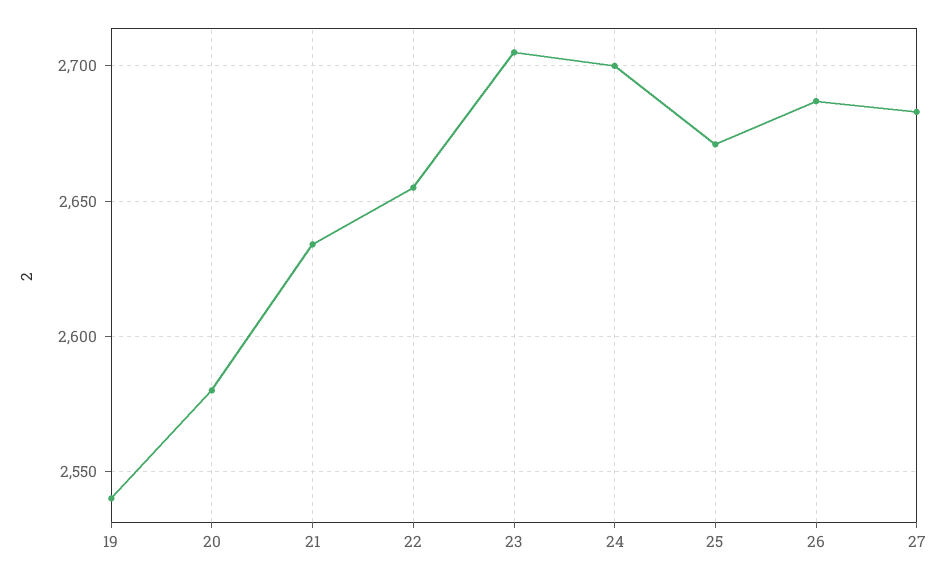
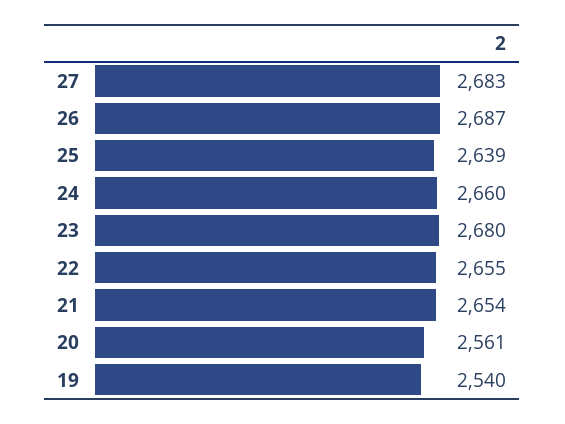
  {
    "19": 2540,
-   "20": 2580,
+   "20": 2561,
-   "21": 2635,
+   "21": 2654,
    "22": 2655,
-   "23": 2705,
+   "23": 2680,
-   "24": 2700,
+   "24": 2660,
-   "25": 2670,
+   "25": 2639,
    "26": 2687,
    "27": 2683
  }

